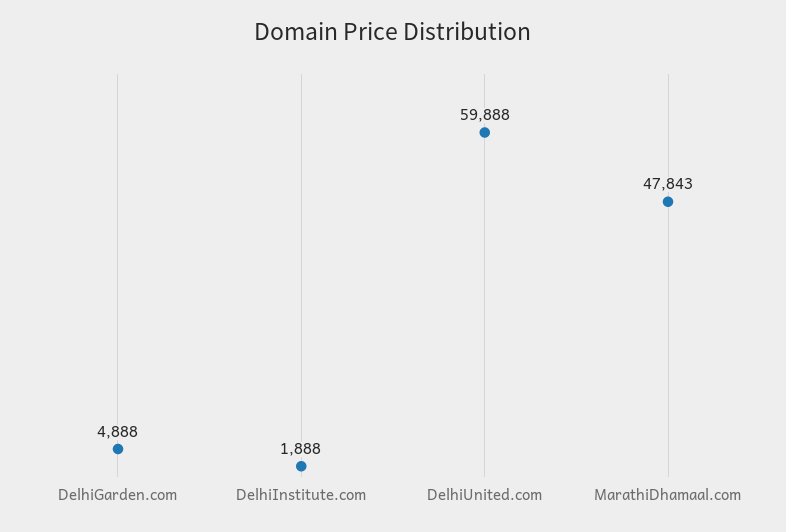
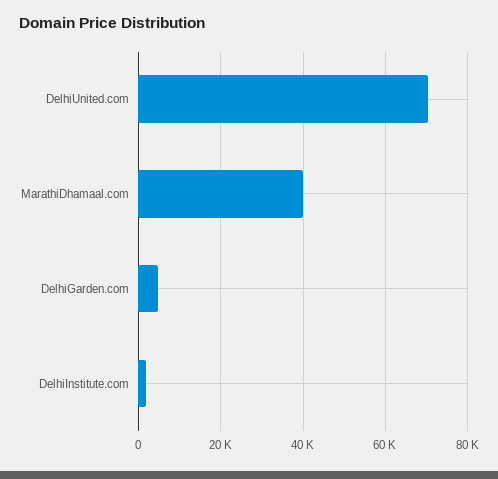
  {
    "DelhiGarden.com": 4888,
    "DelhiInstitute.com": 1888,
-   "DelhiUnited.com": 59888,
+   "DelhiUnited.com": 70000,
-   "MarathiDhamaal.com": 47843
+   "MarathiDhamaal.com": 40000
  }

